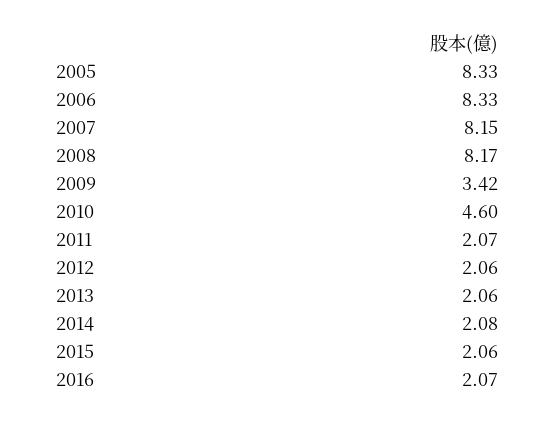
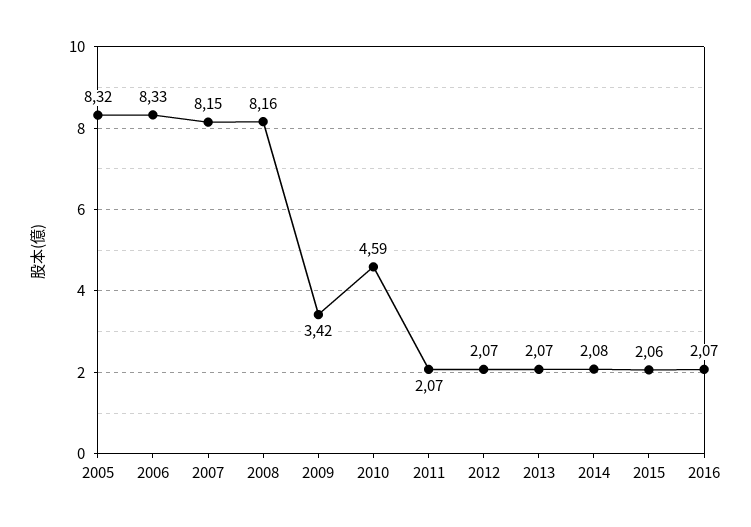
  {
-   "2005": 8.33,
+   "2005": 8.32,
    "2006": 8.33,
    "2007": 8.15,
-   "2008": 8.17,
+   "2008": 8.16,
    "2009": 3.42,
-   "2010": 4.6,
+   "2010": 4.59,
    "2011": 2.07,
-   "2012": 2.06,
+   "2012": 2.07,
-   "2013": 2.06,
+   "2013": 2.07,
    "2014": 2.08,
    "2015": 2.06,
    "2016": 2.07
  }

